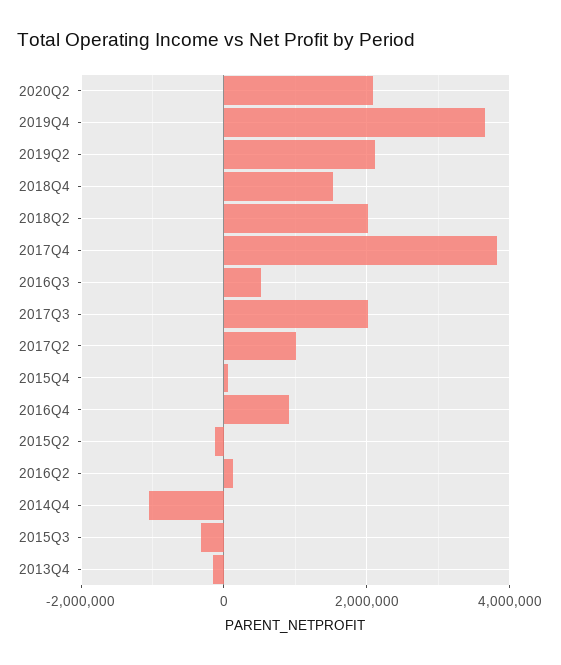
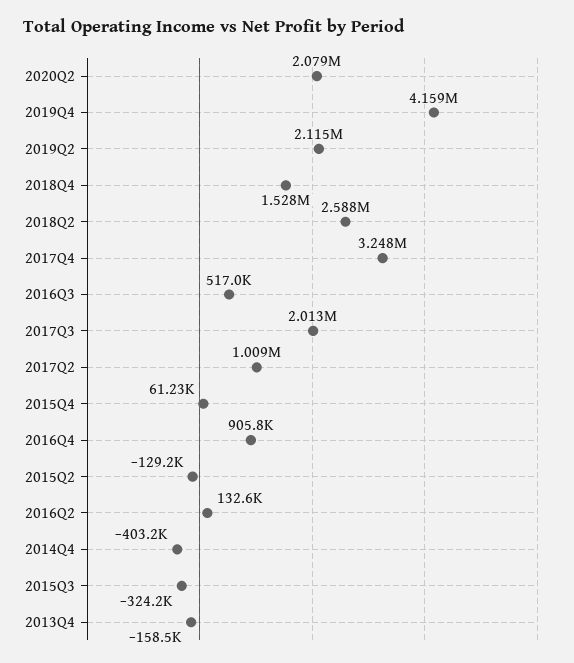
  {
    "2020Q2": 2079000,
-   "2019Q4": 3600000,
+   "2019Q4": 4159000,
    "2019Q2": 2115000,
    "2018Q4": 1528000,
-   "2018Q2": 2000000,
+   "2018Q2": 2588000,
-   "2017Q4": 3800000,
+   "2017Q4": 3248000,
    "2016Q3": 517000,
    "2017Q3": 2013000,
    "2017Q2": 1009000,
    "2015Q4": 61230,
    "2016Q4": 905800,
    "2015Q2": -129200,
    "2016Q2": 132600,
-   "2014Q4": -1000000,
+   "2014Q4": -403200,
    "2015Q3": -324200,
    "2013Q4": -158500
  }

